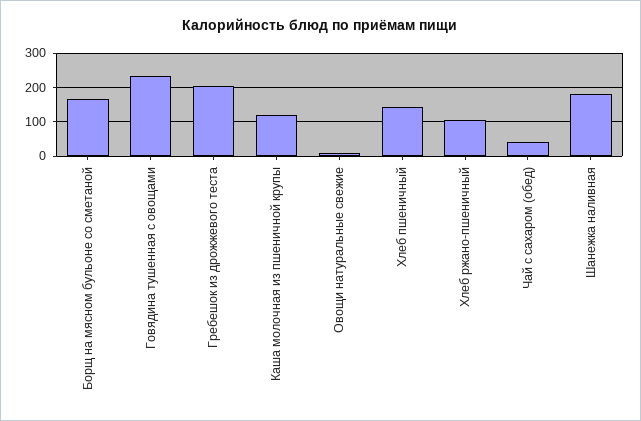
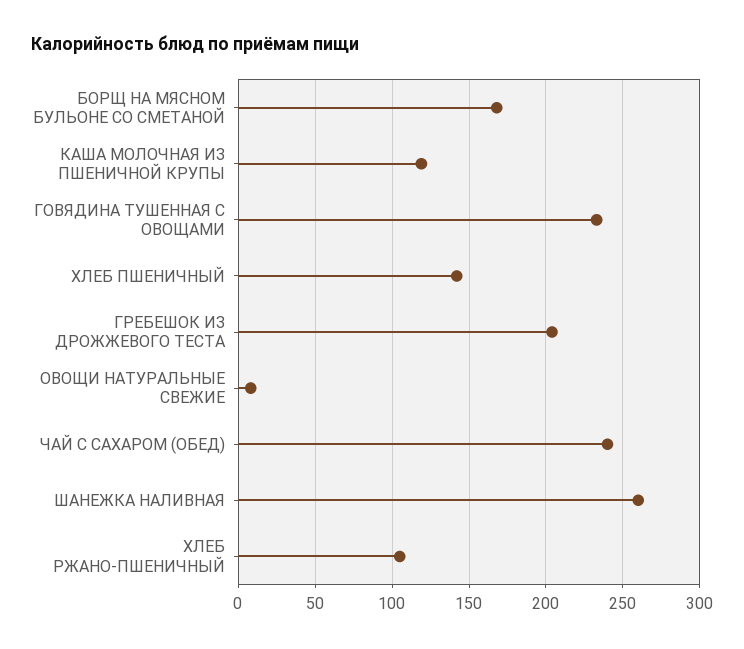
  {
    "Борщ на мясном бульоне со сметаной": 170,
    "Говядина тушенная с овощами": 235,
    "Гребешок из дрожжевого теста": 205,
    "Каша молочная из пшеничной крупы": 120,
    "Овощи натуральные свежие": 10,
    "Хлеб пшеничный": 140,
    "Хлеб ржано-пшеничный": 105,
-   "Чай с сахаром (обед)": 40,
+   "Чай с сахаром (обед)": 240,
-   "Шанежка наливная": 180
+   "Шанежка наливная": 260
  }

